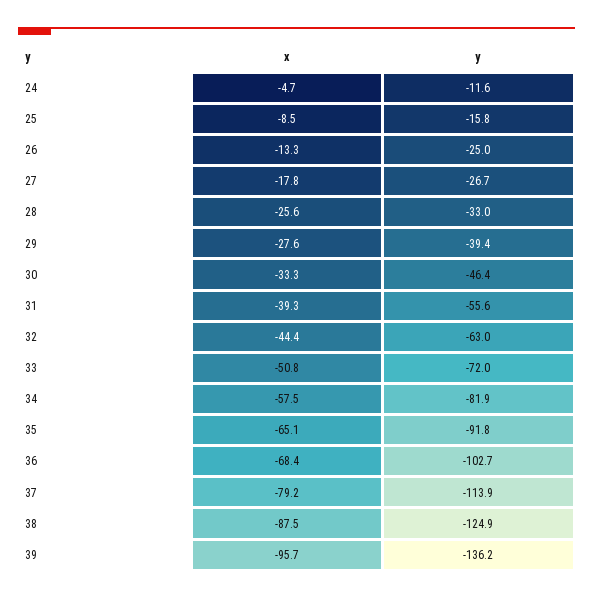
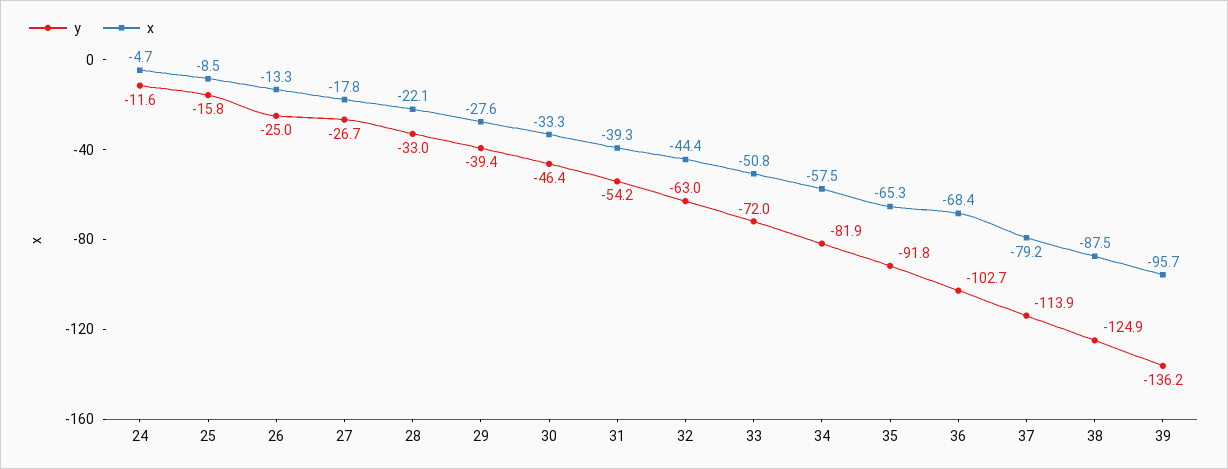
  {
    "x": {
      "24": -4.7,
      "25": -8.5,
      "26": -13.3,
      "27": -17.8,
-     "28": -25.6,
+     "28": -22.1,
      "29": -27.6,
      "30": -33.3,
      "31": -39.3,
      "32": -44.4,
      "33": -50.8,
      "34": -57.5,
-     "35": -65.1,
+     "35": -65.3,
      "36": -68.4,
      "37": -79.2,
      "38": -87.5,
      "39": -95.7
    },
    "y": {
      "24": -11.6,
      "25": -15.8,
      "26": -25,
      "27": -26.7,
      "28": -33,
      "29": -39.4,
      "30": -46.4,
-     "31": -55.6,
+     "31": -54.2,
      "32": -63,
      "33": -72,
      "34": -81.9,
      "35": -91.8,
      "36": -102.7,
      "37": -113.9,
      "38": -124.9,
      "39": -136.2
    }
  }

